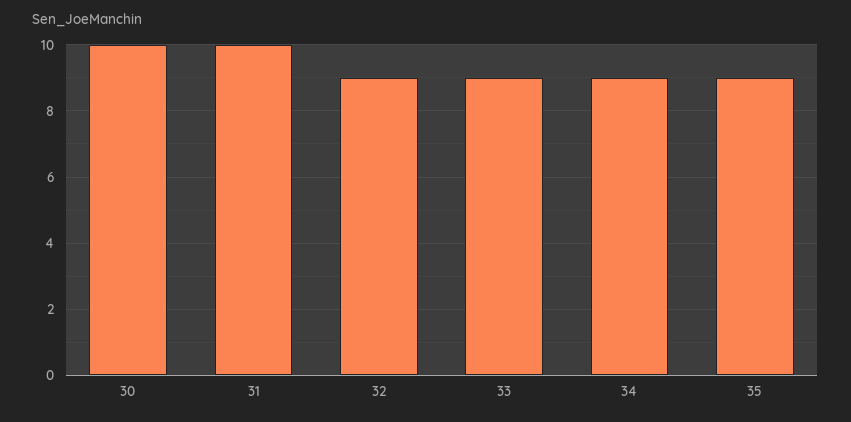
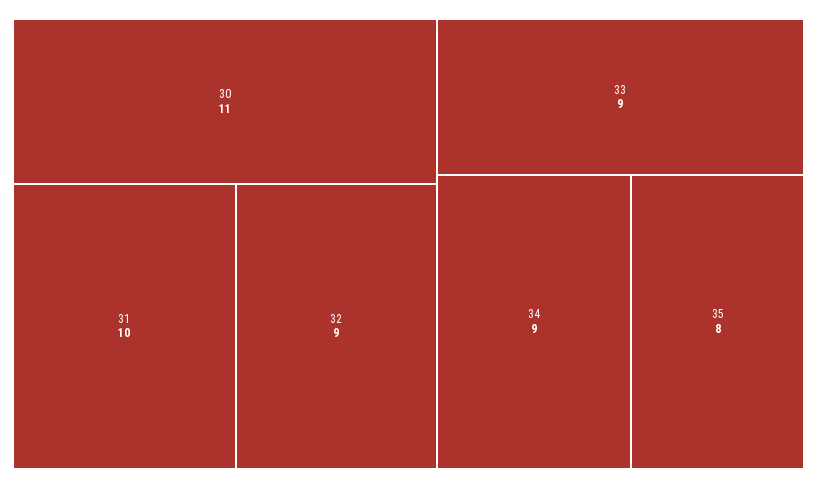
  {
-   "30": 10,
+   "30": 11,
    "31": 10,
    "32": 9,
    "33": 9,
    "34": 9,
-   "35": 9
+   "35": 8
  }

